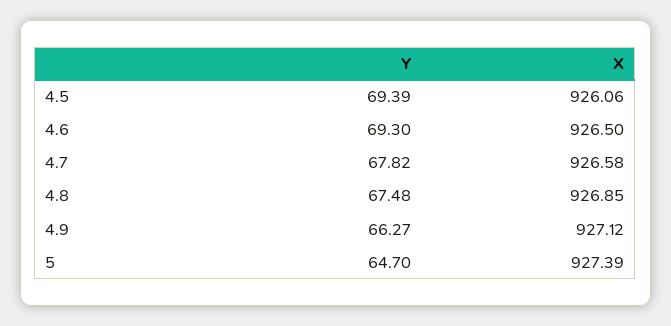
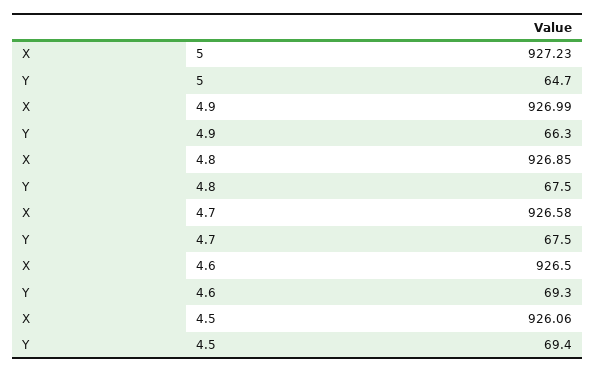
  {
    "Y": {
      "4.5": 69.39,
      "4.6": 69.3,
-     "4.7": 67.82,
+     "4.7": 67.5,
      "4.8": 67.48,
      "4.9": 66.27,
      "5": 64.7
    },
    "X": {
      "4.5": 926.06,
      "4.6": 926.5,
      "4.7": 926.58,
      "4.8": 926.85,
-     "4.9": 927.12,
+     "4.9": 926.99,
-     "5": 927.39
+     "5": 927.23
    }
  }

